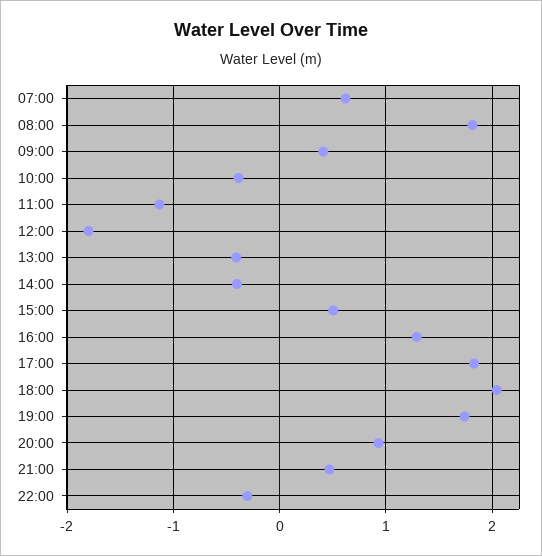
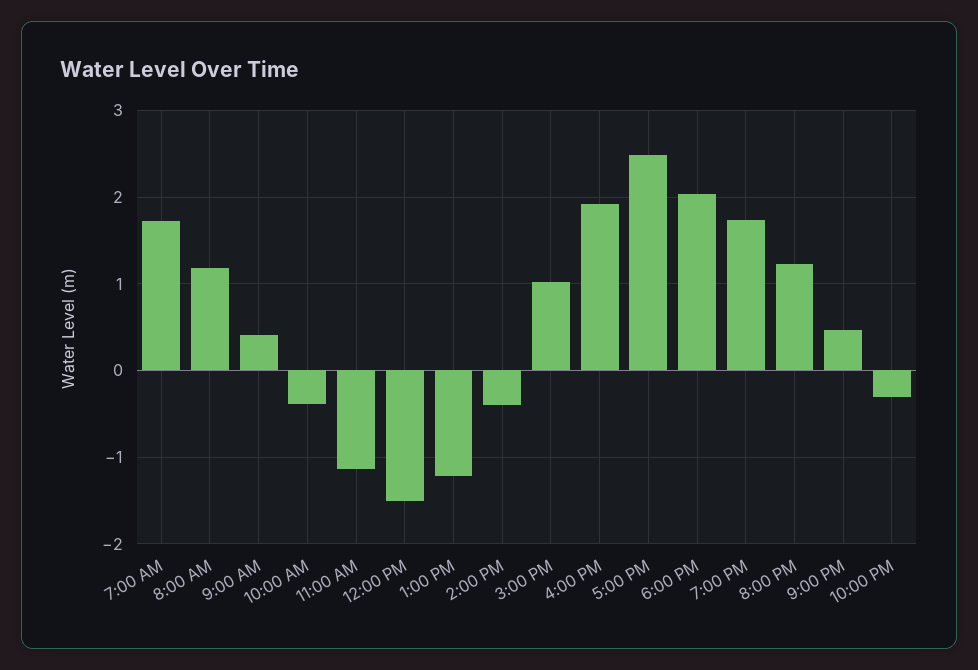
  {
-   "07:00": 0.6,
+   "07:00": 1.7,
-   "08:00": 1.8,
+   "08:00": 1.2,
    "09:00": 0.4,
    "10:00": -0.4,
    "11:00": -1.1,
-   "12:00": -1.8,
+   "12:00": -1.5,
-   "13:00": -0.4,
+   "13:00": -1.2,
    "14:00": -0.4,
-   "15:00": 0.5,
+   "15:00": 1,
-   "16:00": 1.3,
+   "16:00": 1.9,
-   "17:00": 1.8,
+   "17:00": 2.5,
    "18:00": 2,
    "19:00": 1.7,
-   "20:00": 0.9,
+   "20:00": 1.2,
    "21:00": 0.5,
    "22:00": -0.3
  }

